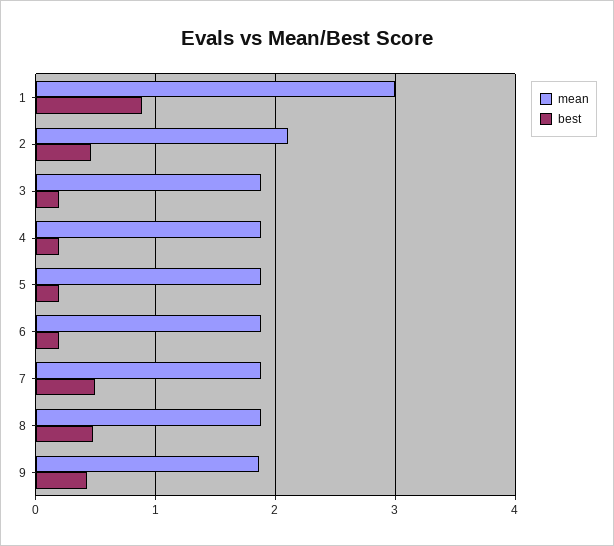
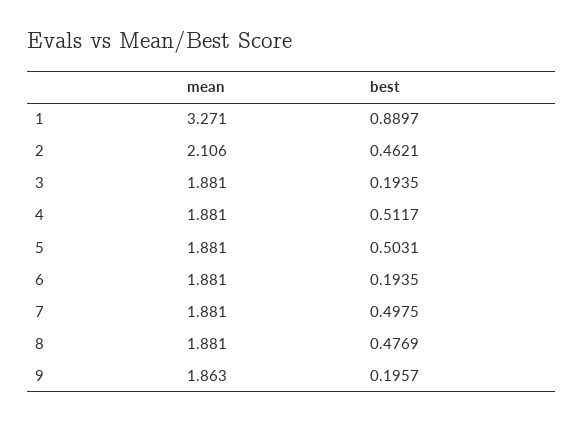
  {
    "mean": {
-     "1": 3,
+     "1": 3.271,
      "2": 2.106,
      "3": 1.881,
      "4": 1.881,
      "5": 1.881,
      "6": 1.881,
      "7": 1.881,
      "8": 1.881,
      "9": 1.863
    },
    "best": {
      "1": 0.8897,
      "2": 0.4621,
      "3": 0.1935,
-     "4": 0.2,
+     "4": 0.5117,
-     "5": 0.2,
+     "5": 0.5031,
      "6": 0.1935,
      "7": 0.4975,
      "8": 0.4769,
-     "9": 0.4
+     "9": 0.1957
    }
  }

